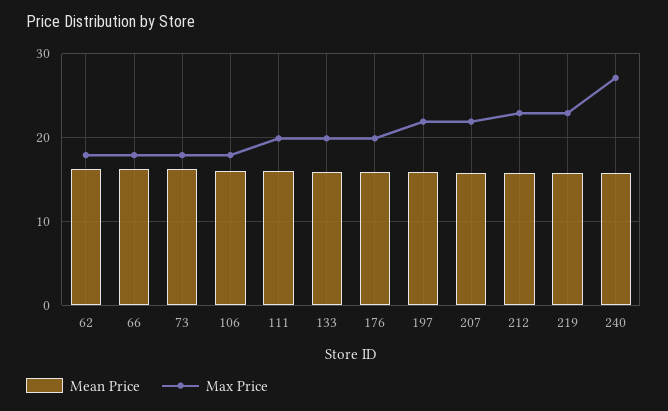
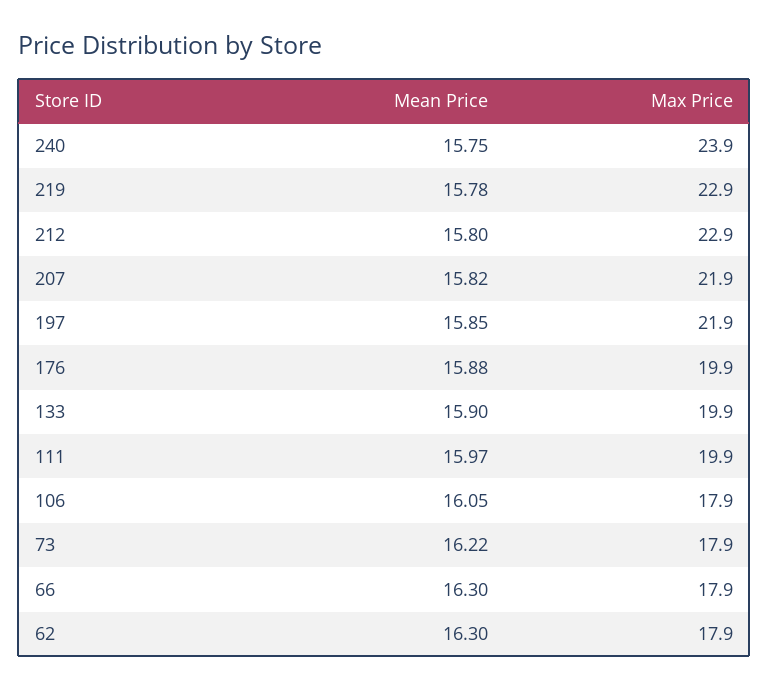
  {
    "Mean Price": {
      "62": 16.3,
      "66": 16.3,
      "73": 16.22,
      "106": 16.05,
      "111": 15.97,
      "133": 15.9,
      "176": 15.88,
      "197": 15.85,
      "207": 15.82,
      "212": 15.8,
      "219": 15.78,
      "240": 15.75
    },
    "Max Price": {
      "62": 17.9,
      "66": 17.9,
      "73": 17.9,
      "106": 17.9,
      "111": 19.9,
      "133": 19.9,
      "176": 19.9,
      "197": 21.9,
      "207": 21.9,
      "212": 22.9,
      "219": 22.9,
-     "240": 27
+     "240": 23.9
    }
  }

